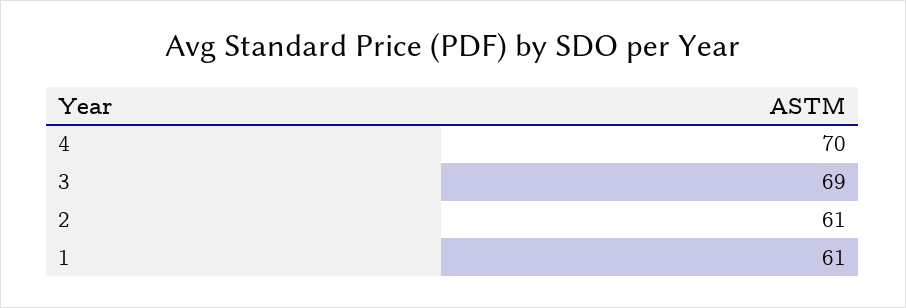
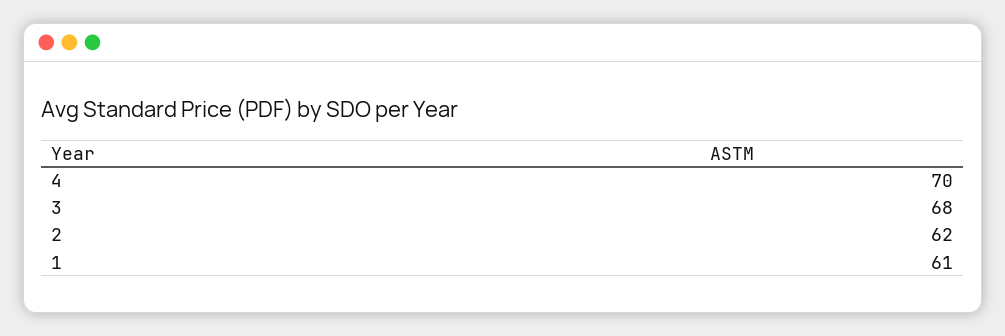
  {
    "4": 70,
-   "3": 69,
+   "3": 68,
-   "2": 61,
+   "2": 62,
    "1": 61
  }

